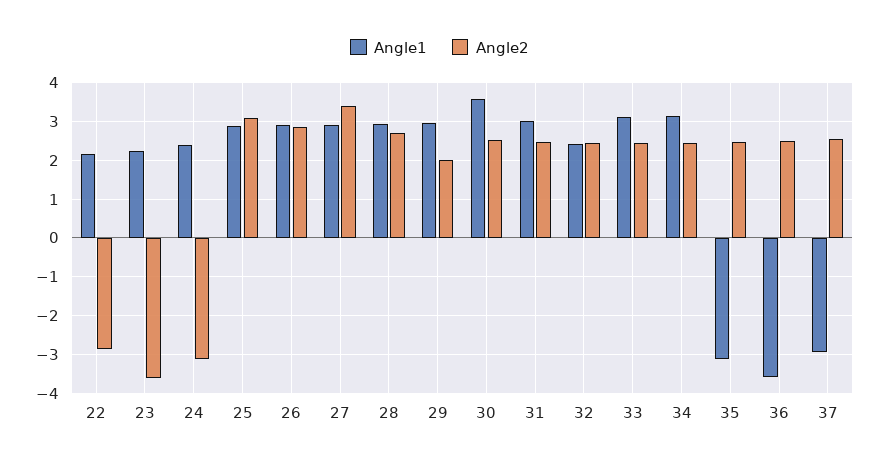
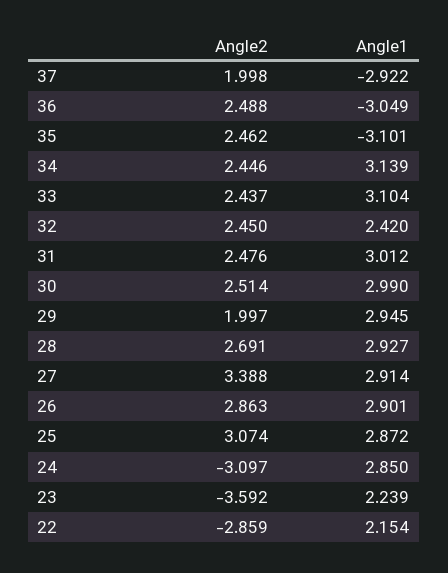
  {
    "Angle1": {
      "22": 2.154,
      "23": 2.239,
-     "24": 2.4,
+     "24": 2.85,
      "25": 2.872,
      "26": 2.901,
      "27": 2.914,
      "28": 2.927,
      "29": 2.945,
-     "30": 3.6,
+     "30": 2.99,
      "31": 3.012,
      "32": 2.42,
      "33": 3.104,
      "34": 3.139,
      "35": -3.101,
-     "36": -3.6,
+     "36": -3.049,
      "37": -2.922
    },
    "Angle2": {
      "22": -2.859,
      "23": -3.592,
      "24": -3.097,
      "25": 3.074,
      "26": 2.863,
      "27": 3.388,
      "28": 2.691,
      "29": 1.997,
      "30": 2.514,
      "31": 2.476,
      "32": 2.45,
      "33": 2.437,
      "34": 2.446,
      "35": 2.462,
      "36": 2.488,
-     "37": 2.6
+     "37": 1.998
    }
  }

